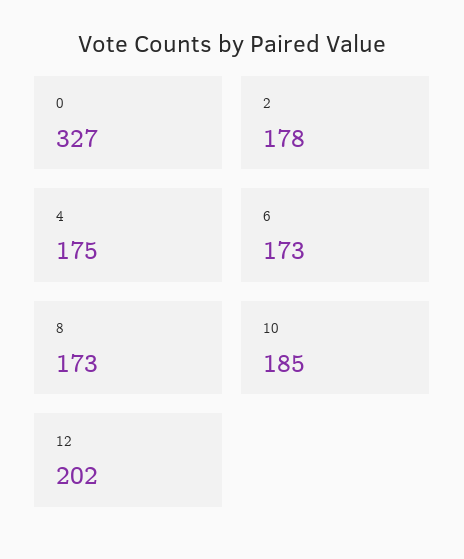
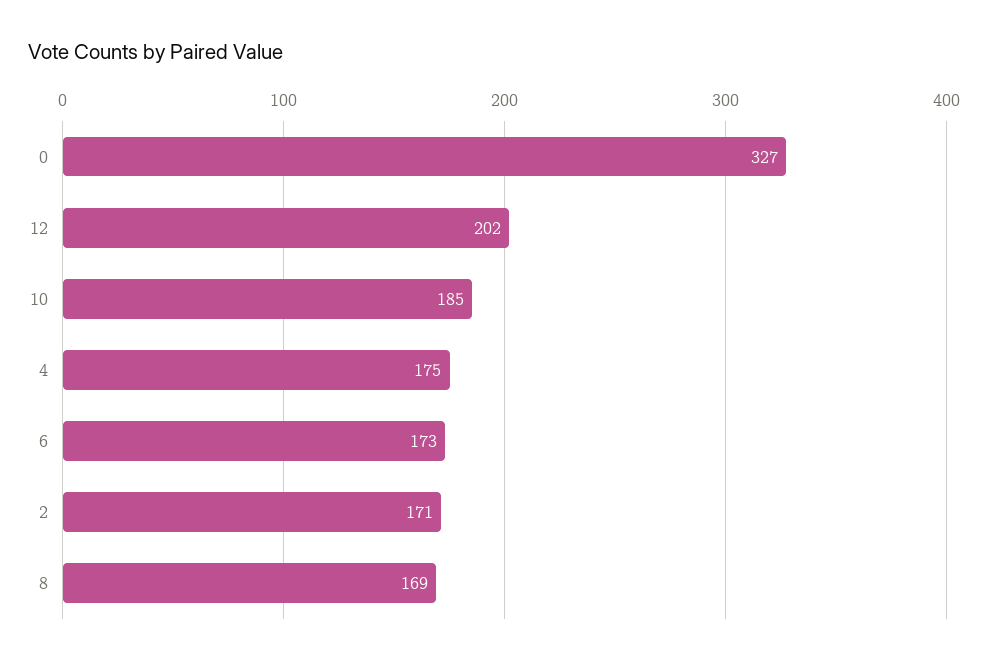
  {
    "0": 327,
-   "2": 178,
+   "2": 171,
    "4": 175,
    "6": 173,
-   "8": 173,
+   "8": 169,
    "10": 185,
    "12": 202
  }

